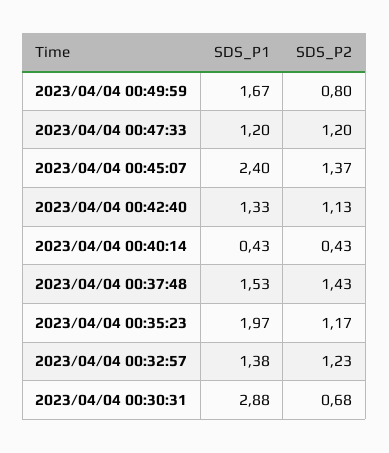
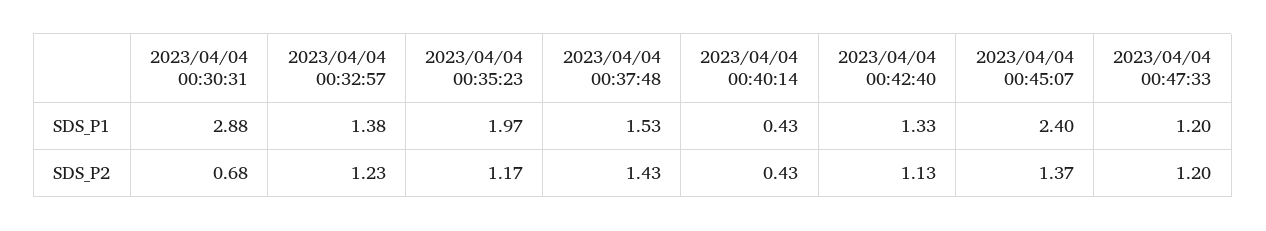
  {
    "SDS_P1": {
-     "2023/04/04 00:49:59": 1.67,
      "2023/04/04 00:47:33": 1.2,
      "2023/04/04 00:45:07": 2.4,
      "2023/04/04 00:42:40": 1.33,
      "2023/04/04 00:40:14": 0.43,
      "2023/04/04 00:37:48": 1.53,
      "2023/04/04 00:35:23": 1.97,
      "2023/04/04 00:32:57": 1.38,
      "2023/04/04 00:30:31": 2.88
    },
    "SDS_P2": {
-     "2023/04/04 00:49:59": 0.8,
      "2023/04/04 00:47:33": 1.2,
      "2023/04/04 00:45:07": 1.37,
      "2023/04/04 00:42:40": 1.13,
      "2023/04/04 00:40:14": 0.43,
      "2023/04/04 00:37:48": 1.43,
      "2023/04/04 00:35:23": 1.17,
      "2023/04/04 00:32:57": 1.23,
      "2023/04/04 00:30:31": 0.68
    }
  }

